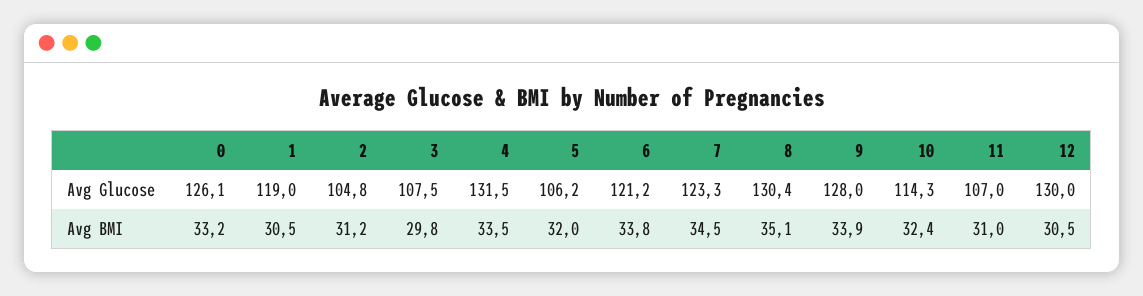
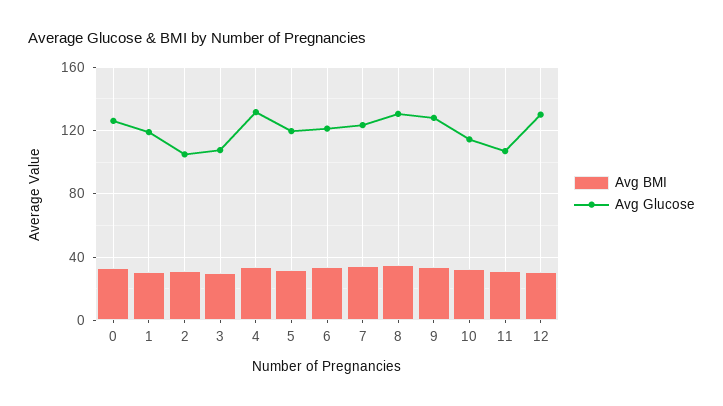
  {
    "Avg Glucose": {
      "0": 126.1,
      "1": 119,
      "2": 104.8,
      "3": 107.5,
      "4": 131.5,
-     "5": 106.2,
+     "5": 120,
      "6": 121.2,
      "7": 123.3,
      "8": 130.4,
      "9": 128,
      "10": 114.3,
      "11": 107,
      "12": 130
    },
    "Avg BMI": {
      "0": 33.2,
      "1": 30.5,
      "2": 31.2,
      "3": 29.8,
      "4": 33.5,
      "5": 32,
      "6": 33.8,
      "7": 34.5,
      "8": 35.1,
      "9": 33.9,
      "10": 32.4,
      "11": 31,
      "12": 30.5
    }
  }

